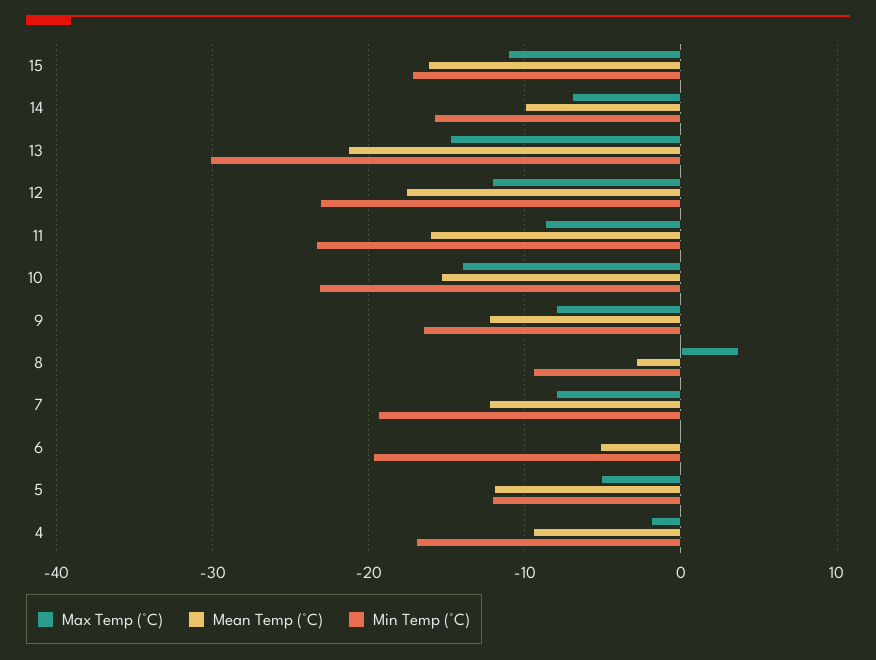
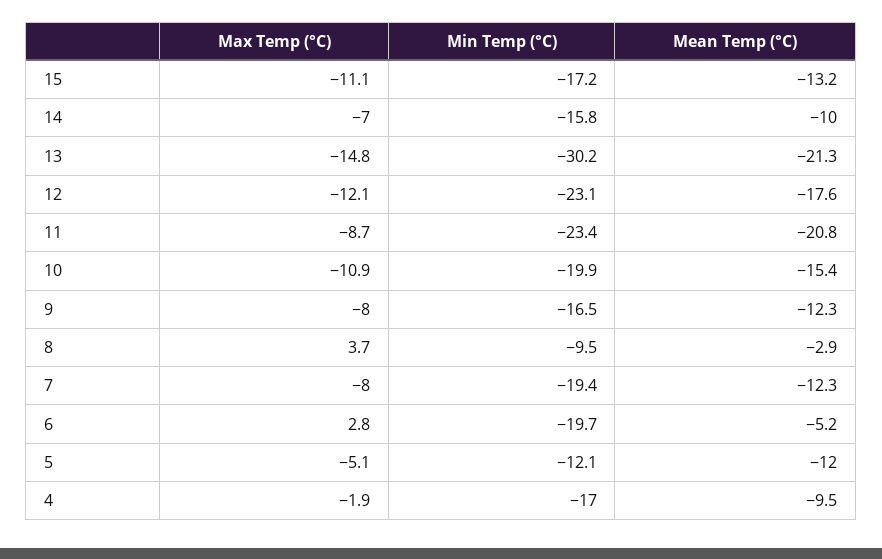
  {
    "Max Temp (°C)": {
      "15": -11.1,
      "14": -7,
      "13": -14.8,
      "12": -12.1,
      "11": -8.7,
-     "10": -14,
+     "10": -10.9,
      "9": -8,
      "8": 3.7,
      "7": -8,
-     "6": 0,
+     "6": 2.8,
      "5": -5.1,
      "4": -1.9
    },
    "Mean Temp (°C)": {
-     "15": -16,
+     "15": -13.2,
      "14": -10,
      "13": -21.3,
      "12": -17.6,
-     "11": -16,
+     "11": -20.8,
      "10": -15.4,
      "9": -12.3,
      "8": -2.9,
      "7": -12.3,
      "6": -5.2,
      "5": -12,
      "4": -9.5
    },
    "Min Temp (°C)": {
      "15": -17.2,
      "14": -15.8,
      "13": -30.2,
      "12": -23.1,
      "11": -23.4,
-     "10": -23,
+     "10": -19.9,
      "9": -16.5,
      "8": -9.5,
      "7": -19.4,
      "6": -19.7,
      "5": -12.1,
      "4": -17
    }
  }

